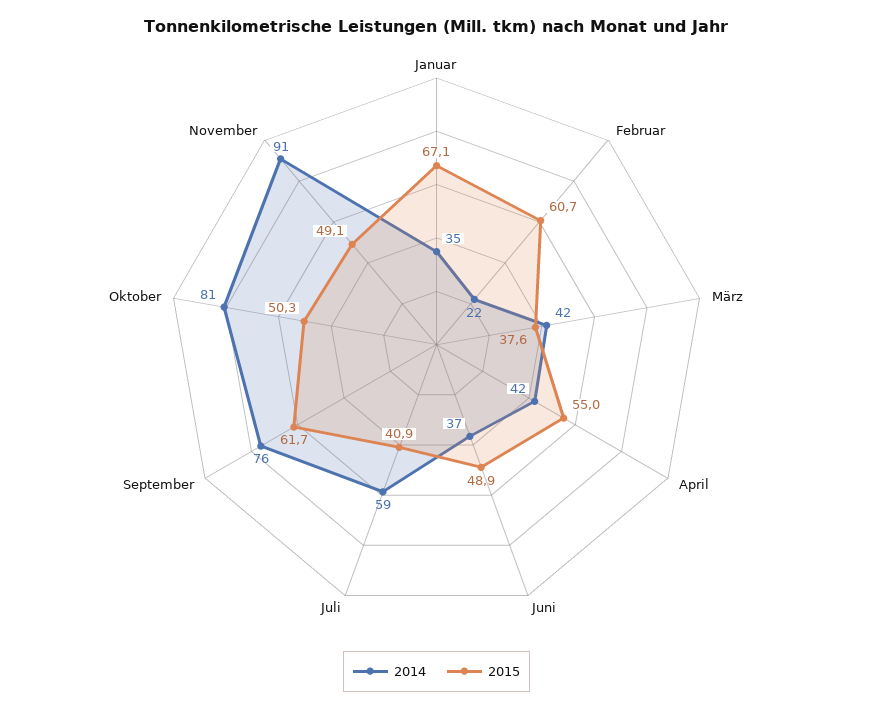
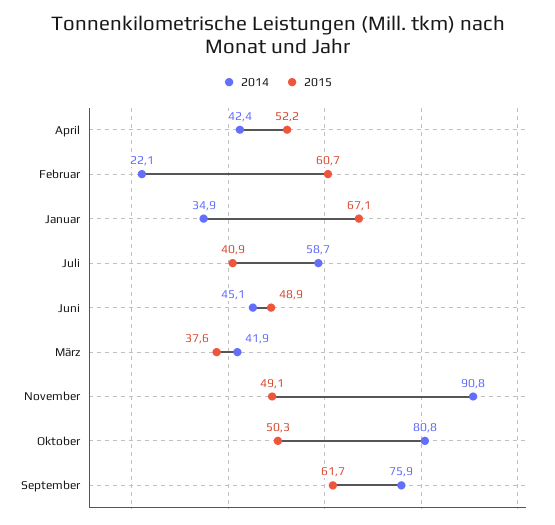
  {
    "2014": {
      "Januar": 34.9,
      "Februar": 22.1,
      "März": 41.9,
      "April": 42.4,
-     "Juni": 37,
+     "Juni": 45.1,
      "Juli": 58.7,
      "September": 75.9,
      "Oktober": 80.8,
      "November": 90.8
    },
    "2015": {
      "Januar": 67.1,
      "Februar": 60.7,
      "März": 37.6,
-     "April": 55,
+     "April": 52.2,
      "Juni": 48.9,
      "Juli": 40.9,
      "September": 61.7,
      "Oktober": 50.3,
      "November": 49.1
    }
  }

